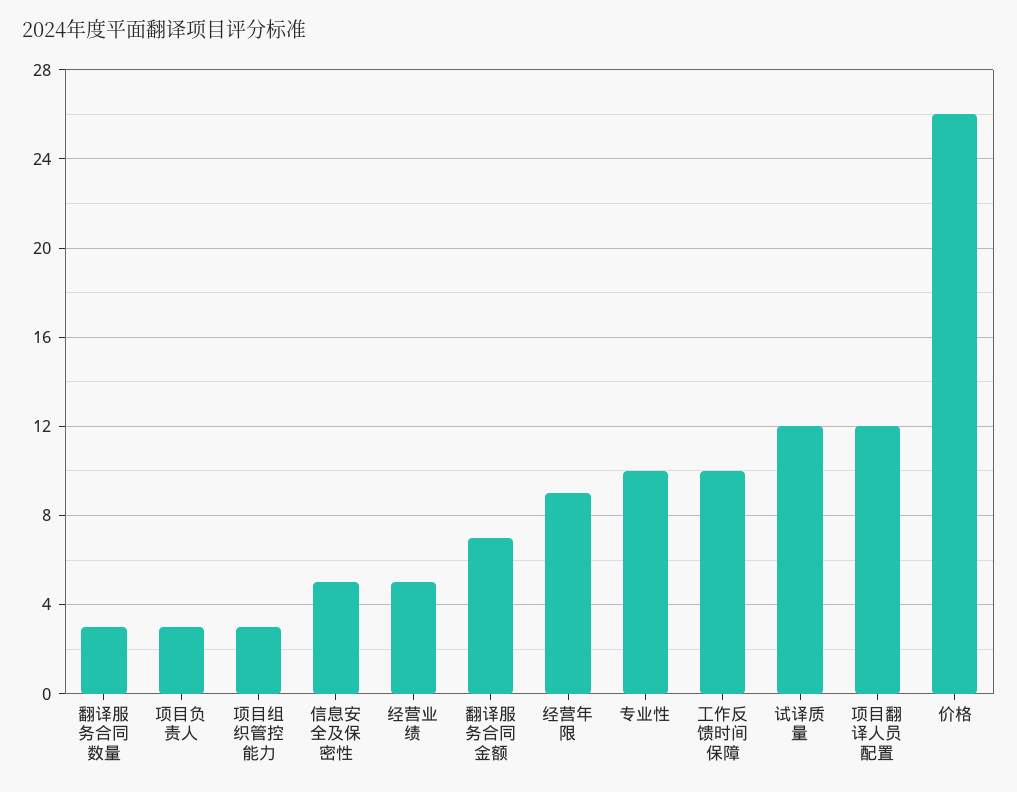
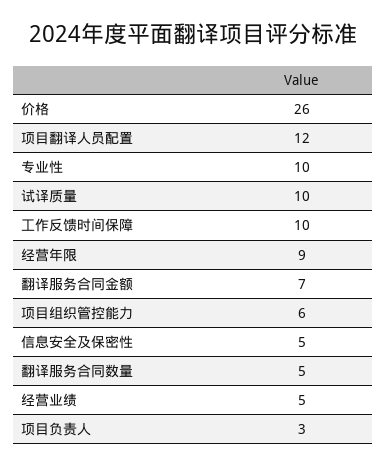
  {
-   "翻译服务合同数量": 3,
+   "翻译服务合同数量": 5,
    "项目负责人": 3,
-   "项目组织管控能力": 3,
+   "项目组织管控能力": 6,
    "信息安全及保密性": 5,
    "经营业绩": 5,
    "翻译服务合同金额": 7,
    "经营年限": 9,
    "专业性": 10,
    "工作反馈时间保障": 10,
-   "试译质量": 12,
+   "试译质量": 10,
    "项目翻译人员配置": 12,
    "价格": 26
  }

